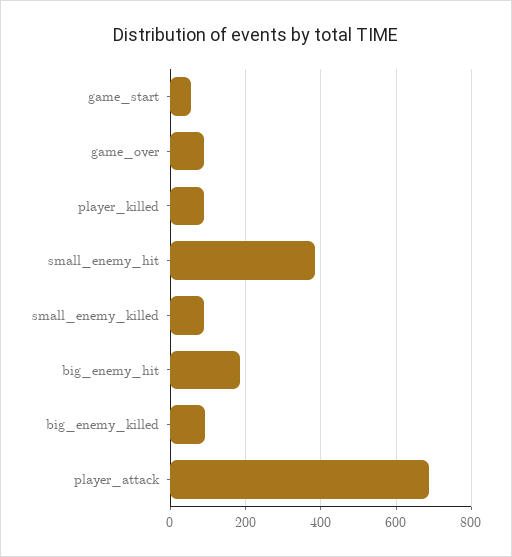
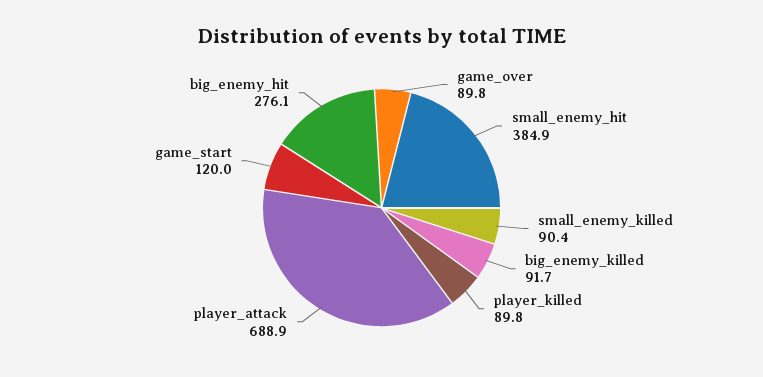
  {
-   "game_start": 60,
+   "game_start": 120,
    "game_over": 89.8,
    "player_killed": 89.8,
    "small_enemy_hit": 384.9,
    "small_enemy_killed": 90.4,
-   "big_enemy_hit": 180,
+   "big_enemy_hit": 276.1,
    "big_enemy_killed": 91.7,
    "player_attack": 688.9
  }

